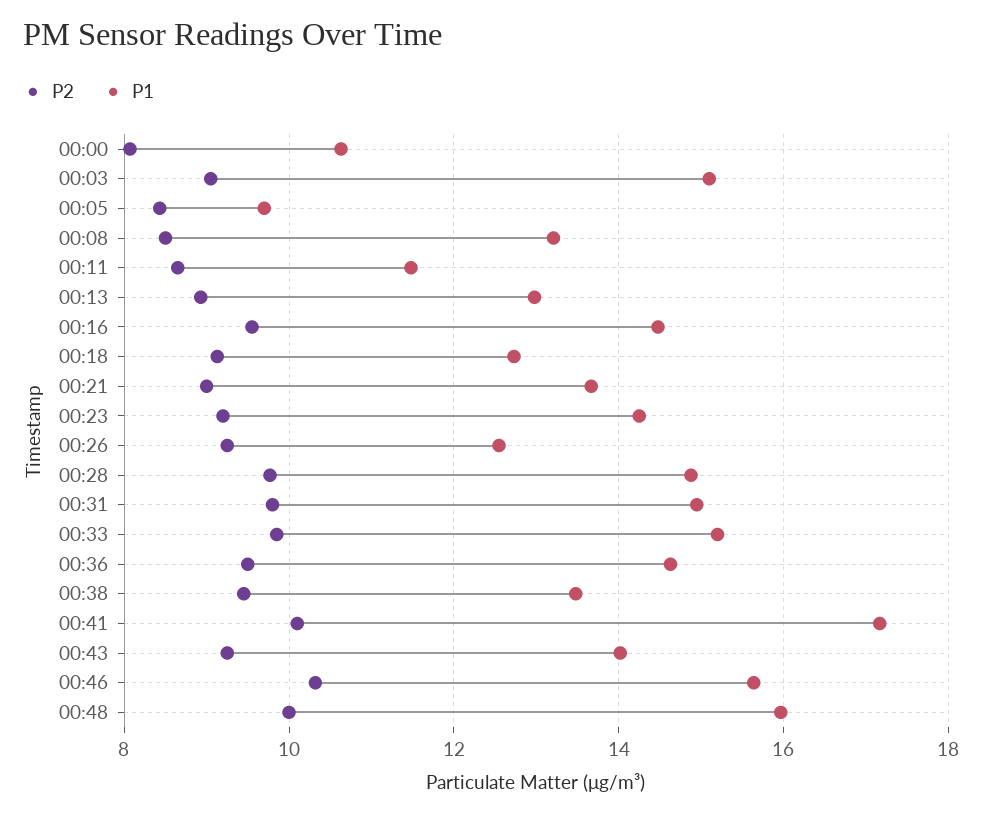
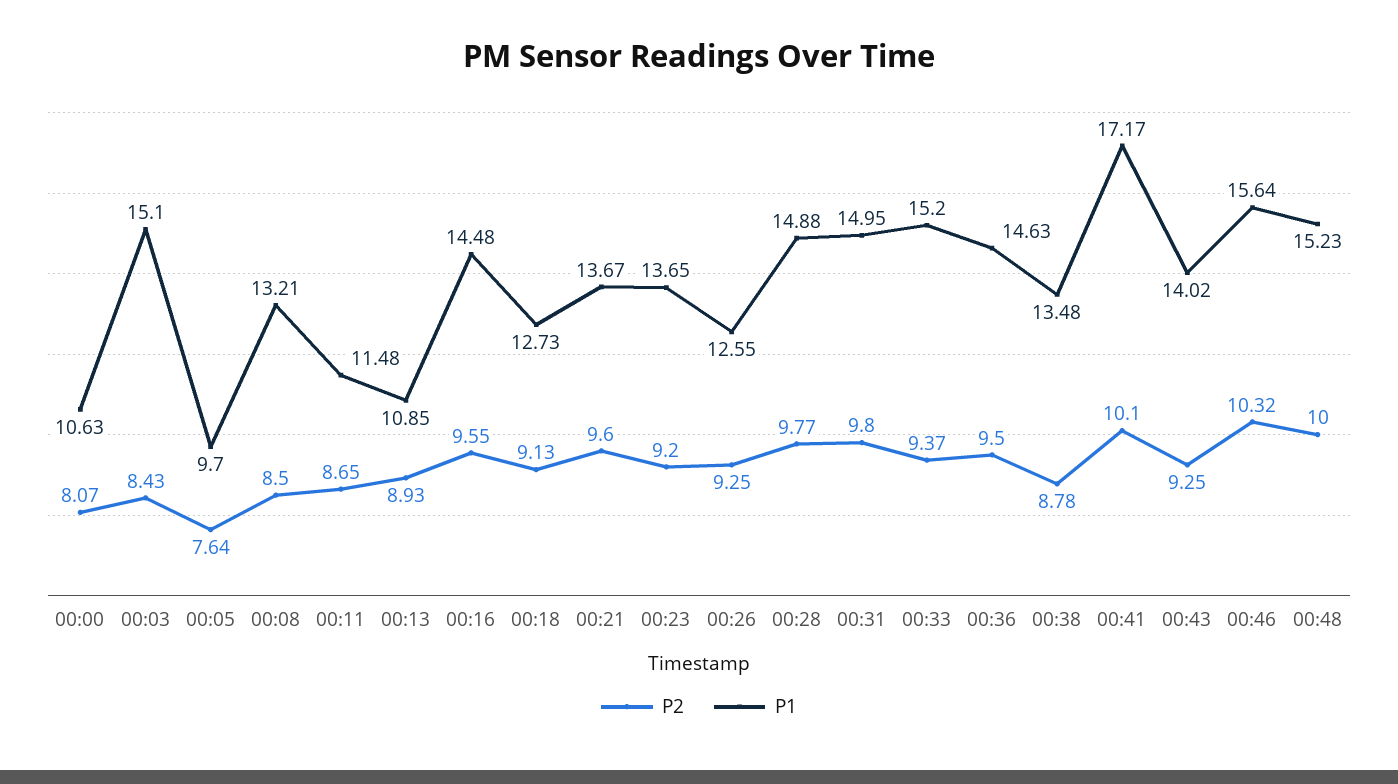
  {
    "P2": {
      "00:00": 8.07,
-     "00:03": 9,
+     "00:03": 8.43,
-     "00:05": 8.4,
+     "00:05": 7.64,
      "00:08": 8.5,
      "00:11": 8.65,
      "00:13": 8.93,
      "00:16": 9.55,
      "00:18": 9.13,
-     "00:21": 9,
+     "00:21": 9.6,
      "00:23": 9.2,
      "00:26": 9.25,
      "00:28": 9.77,
      "00:31": 9.8,
-     "00:33": 9.8,
+     "00:33": 9.37,
      "00:36": 9.5,
-     "00:38": 9.4,
+     "00:38": 8.78,
      "00:41": 10.1,
      "00:43": 9.25,
      "00:46": 10.32,
      "00:48": 10
    },
    "P1": {
      "00:00": 10.63,
      "00:03": 15.1,
      "00:05": 9.7,
      "00:08": 13.21,
      "00:11": 11.48,
-     "00:13": 13,
+     "00:13": 10.85,
      "00:16": 14.48,
      "00:18": 12.73,
      "00:21": 13.67,
-     "00:23": 14.2,
+     "00:23": 13.65,
      "00:26": 12.55,
      "00:28": 14.88,
      "00:31": 14.95,
      "00:33": 15.2,
      "00:36": 14.63,
      "00:38": 13.48,
      "00:41": 17.17,
      "00:43": 14.02,
      "00:46": 15.64,
-     "00:48": 16
+     "00:48": 15.23
    }
  }

